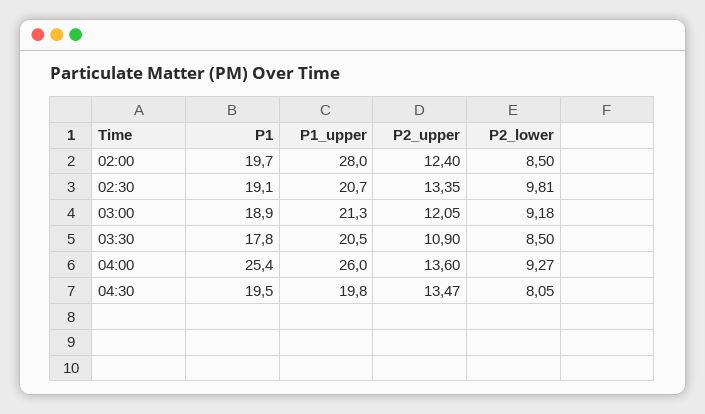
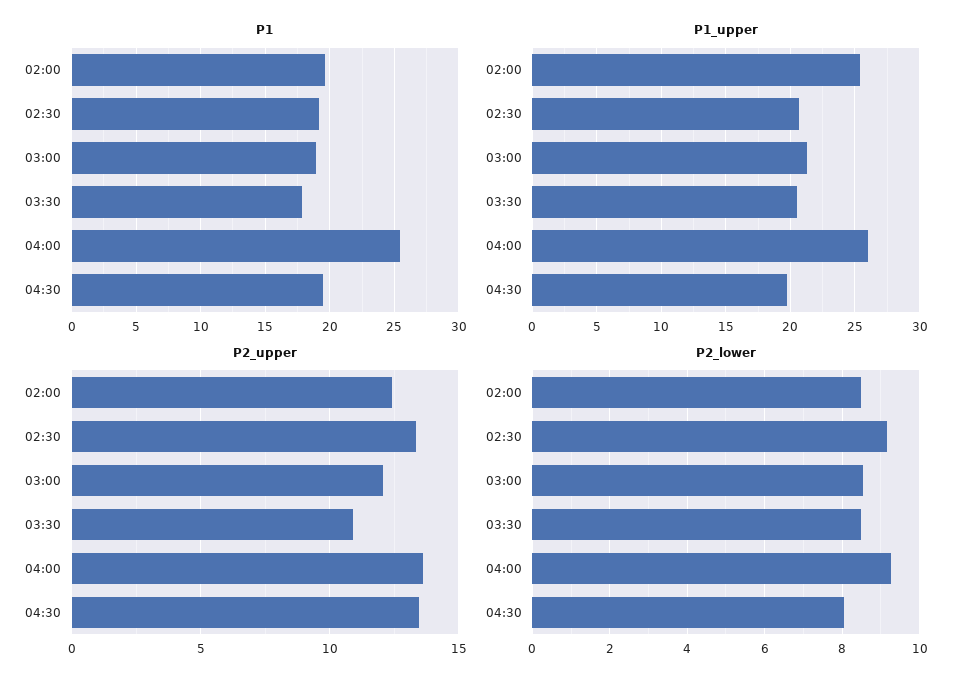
  {
    "P1": {
      "02:00": 19.7,
      "02:30": 19.1,
      "03:00": 18.9,
      "03:30": 17.8,
      "04:00": 25.4,
      "04:30": 19.5
    },
    "P1_upper": {
-     "02:00": 28,
+     "02:00": 25.5,
      "02:30": 20.7,
      "03:00": 21.3,
      "03:30": 20.5,
      "04:00": 26,
      "04:30": 19.8
    },
    "P2_upper": {
      "02:00": 12.4,
      "02:30": 13.35,
      "03:00": 12.05,
      "03:30": 10.9,
      "04:00": 13.6,
      "04:30": 13.47
    },
    "P2_lower": {
      "02:00": 8.5,
-     "02:30": 9.81,
+     "02:30": 9.2,
-     "03:00": 9.18,
+     "03:00": 8.6,
      "03:30": 8.5,
      "04:00": 9.27,
      "04:30": 8.05
    }
  }

